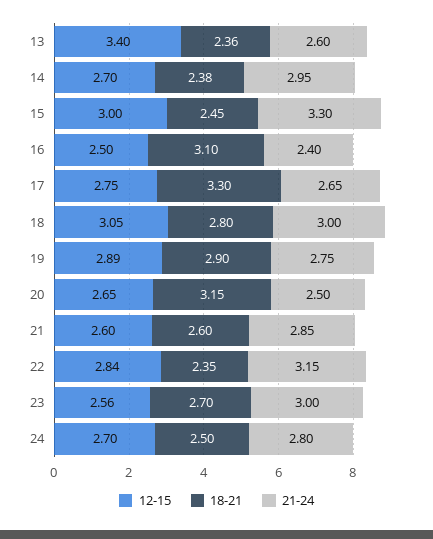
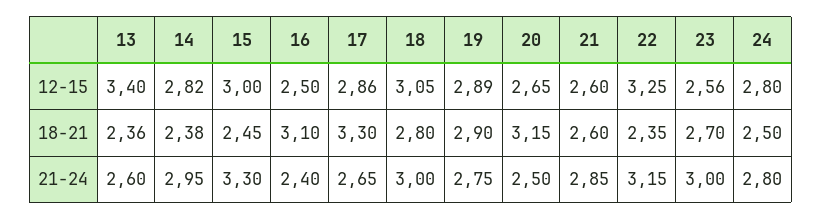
  {
    "12-15": {
      "13": 3.4,
-     "14": 2.7,
+     "14": 2.82,
      "15": 3,
      "16": 2.5,
-     "17": 2.75,
+     "17": 2.86,
      "18": 3.05,
      "19": 2.89,
      "20": 2.65,
      "21": 2.6,
-     "22": 2.84,
+     "22": 3.25,
      "23": 2.56,
-     "24": 2.7
+     "24": 2.8
    },
    "18-21": {
      "13": 2.36,
      "14": 2.38,
      "15": 2.45,
      "16": 3.1,
      "17": 3.3,
      "18": 2.8,
      "19": 2.9,
      "20": 3.15,
      "21": 2.6,
      "22": 2.35,
      "23": 2.7,
      "24": 2.5
    },
    "21-24": {
      "13": 2.6,
      "14": 2.95,
      "15": 3.3,
      "16": 2.4,
      "17": 2.65,
      "18": 3,
      "19": 2.75,
      "20": 2.5,
      "21": 2.85,
      "22": 3.15,
      "23": 3,
      "24": 2.8
    }
  }

